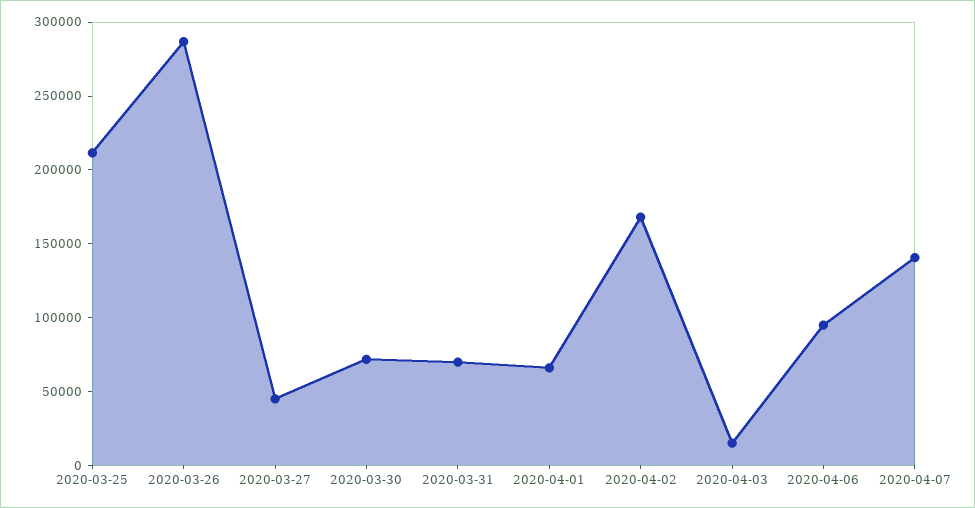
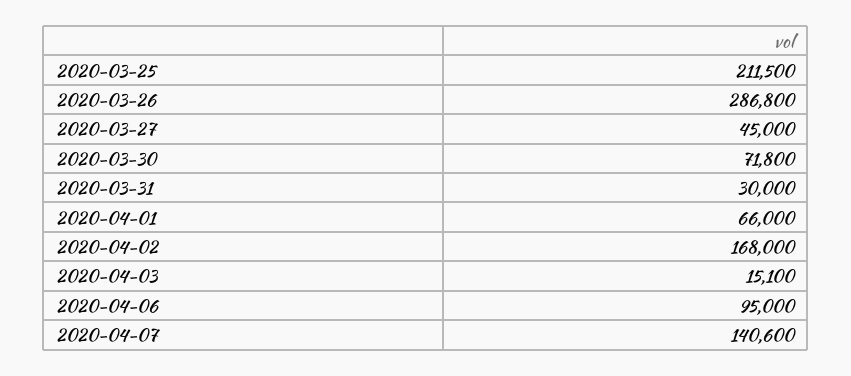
  {
    "2020-03-25": 211500,
    "2020-03-26": 286800,
    "2020-03-27": 45000,
    "2020-03-30": 71800,
-   "2020-03-31": 70000,
+   "2020-03-31": 30000,
    "2020-04-01": 66000,
    "2020-04-02": 168000,
    "2020-04-03": 15100,
    "2020-04-06": 95000,
    "2020-04-07": 140600
  }

